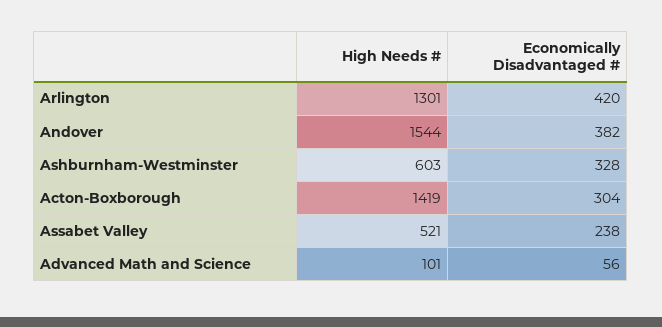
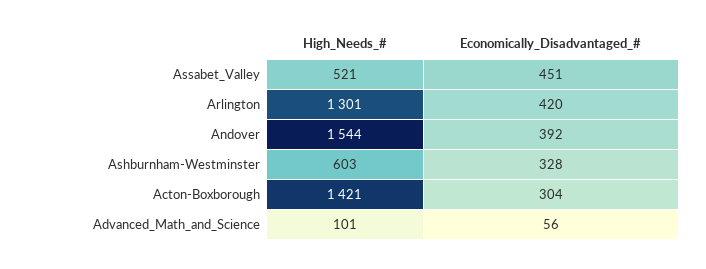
  {
    "High Needs #": {
      "Arlington": 1301,
      "Andover": 1544,
      "Ashburnham-Westminster": 603,
-     "Acton-Boxborough": 1419,
+     "Acton-Boxborough": 1421,
      "Assabet Valley": 521,
      "Advanced Math and Science": 101
    },
    "Economically Disadvantaged #": {
      "Arlington": 420,
-     "Andover": 382,
+     "Andover": 392,
      "Ashburnham-Westminster": 328,
      "Acton-Boxborough": 304,
-     "Assabet Valley": 238,
+     "Assabet Valley": 451,
      "Advanced Math and Science": 56
    }
  }

